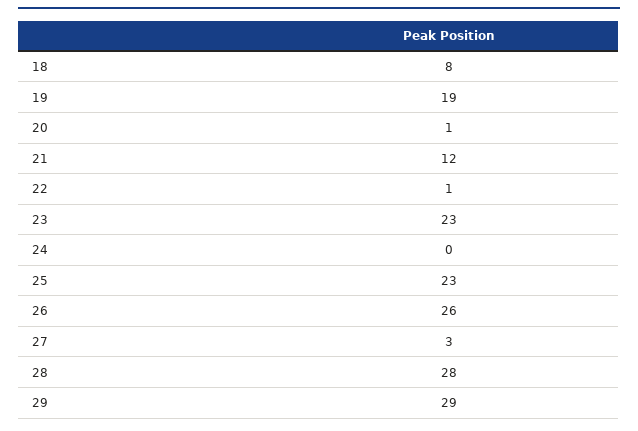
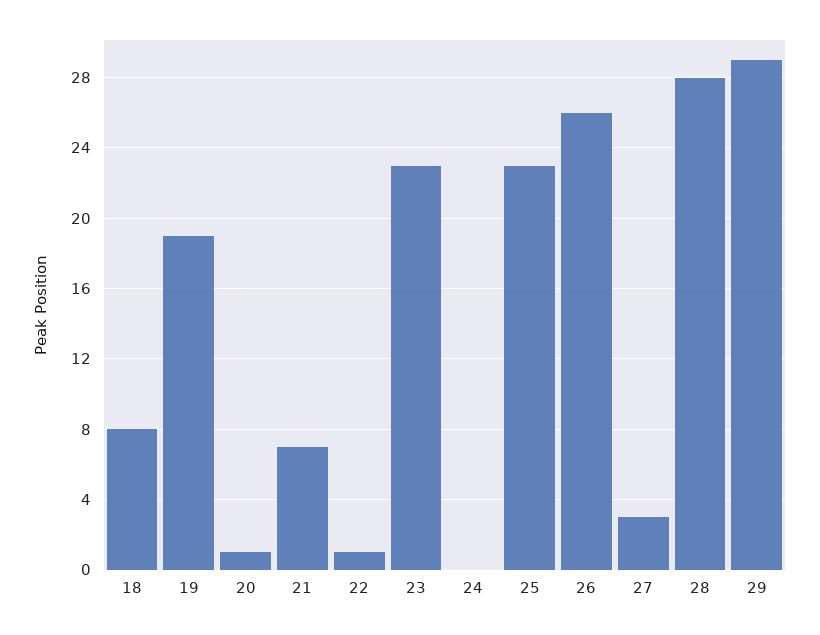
  {
    "18": 8,
    "19": 19,
    "20": 1,
-   "21": 12,
+   "21": 7,
    "22": 1,
    "23": 23,
    "24": 0,
    "25": 23,
    "26": 26,
    "27": 3,
    "28": 28,
    "29": 29
  }

